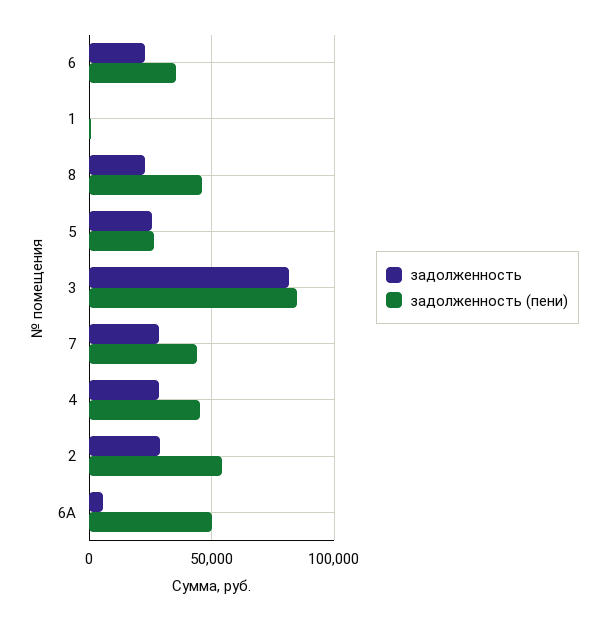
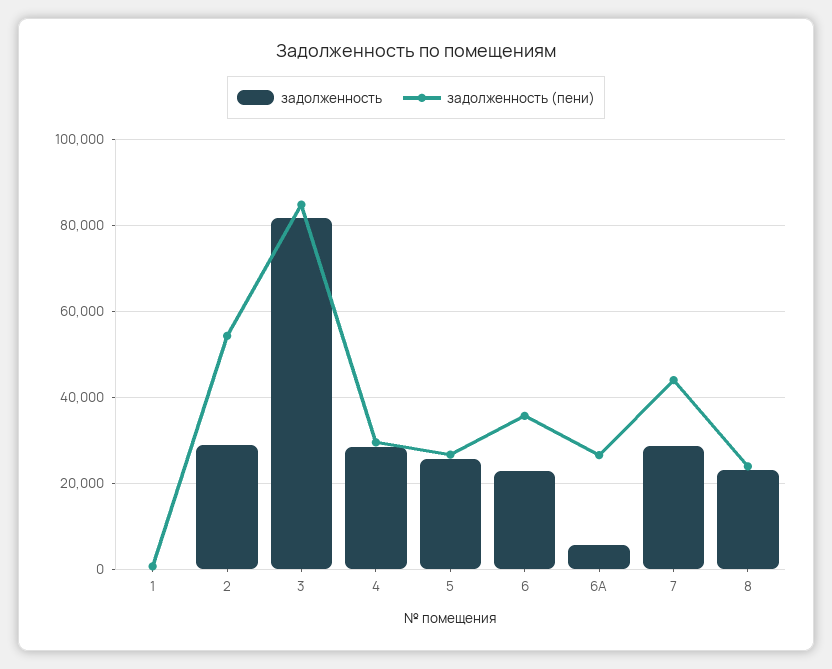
  {
    "задолженность": {
      "6": 22000,
      "1": 0,
      "8": 22000,
      "5": 26000,
      "3": 82000,
      "7": 28000,
      "4": 28000,
      "2": 28000,
      "6А": 6000
    },
    "задолженность (пени)": {
      "6": 36000,
      "1": 0,
-     "8": 45000,
+     "8": 24000,
      "5": 26000,
      "3": 84000,
      "7": 44000,
-     "4": 45000,
+     "4": 30000,
      "2": 54000,
-     "6А": 50000
+     "6А": 26000
    }
  }

